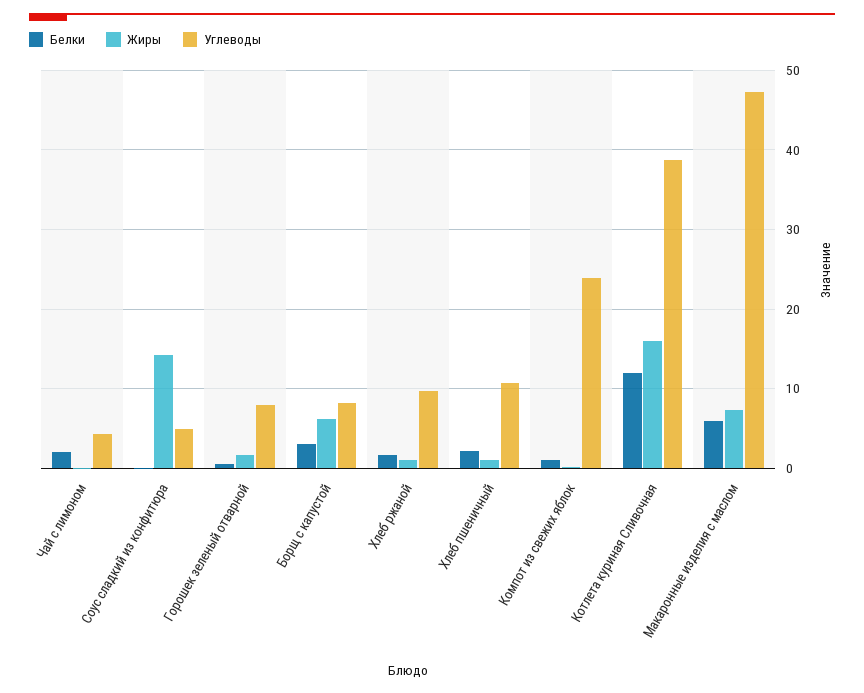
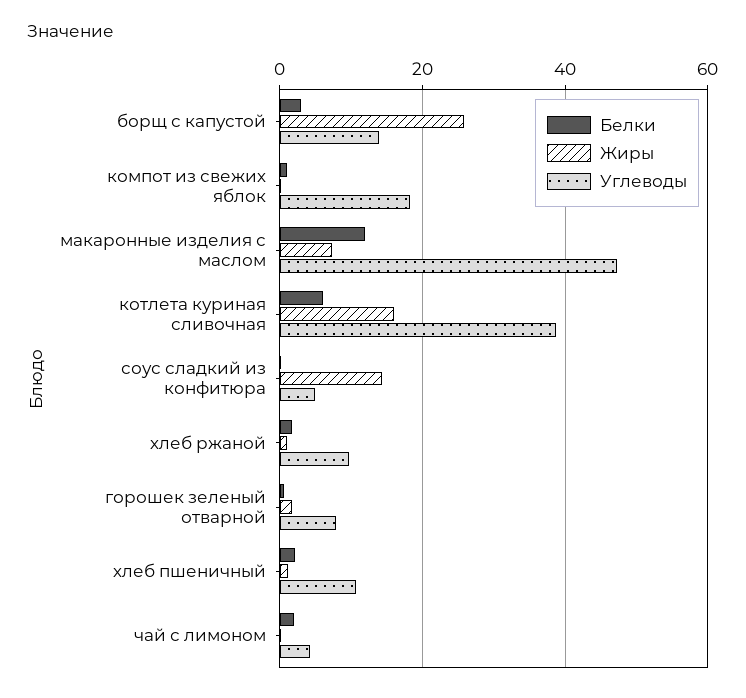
  {
    "Белки": {
      "Чай с лимоном": 2,
      "Соус сладкий из конфитюра": 0,
      "Горошек зеленый отварной": 1,
      "Борщ с капустой": 3,
      "Хлеб ржаной": 2,
      "Хлеб пшеничный": 2,
      "Компот из свежих яблок": 1,
-     "Котлета куриная Сливочная": 12,
+     "Котлета куриная Сливочная": 6,
-     "Макаронные изделия с маслом": 6
+     "Макаронные изделия с маслом": 12
    },
    "Жиры": {
      "Чай с лимоном": 0,
      "Соус сладкий из конфитюра": 14,
      "Горошек зеленый отварной": 2,
-     "Борщ с капустой": 6,
+     "Борщ с капустой": 26,
      "Хлеб ржаной": 1,
      "Хлеб пшеничный": 1,
      "Компот из свежих яблок": 0,
      "Котлета куриная Сливочная": 16,
      "Макаронные изделия с маслом": 7
    },
    "Углеводы": {
      "Чай с лимоном": 4,
      "Соус сладкий из конфитюра": 5,
      "Горошек зеленый отварной": 8,
-     "Борщ с капустой": 8,
+     "Борщ с капустой": 14,
      "Хлеб ржаной": 10,
      "Хлеб пшеничный": 11,
-     "Компот из свежих яблок": 24,
+     "Компот из свежих яблок": 18,
      "Котлета куриная Сливочная": 39,
      "Макаронные изделия с маслом": 47
    }
  }

